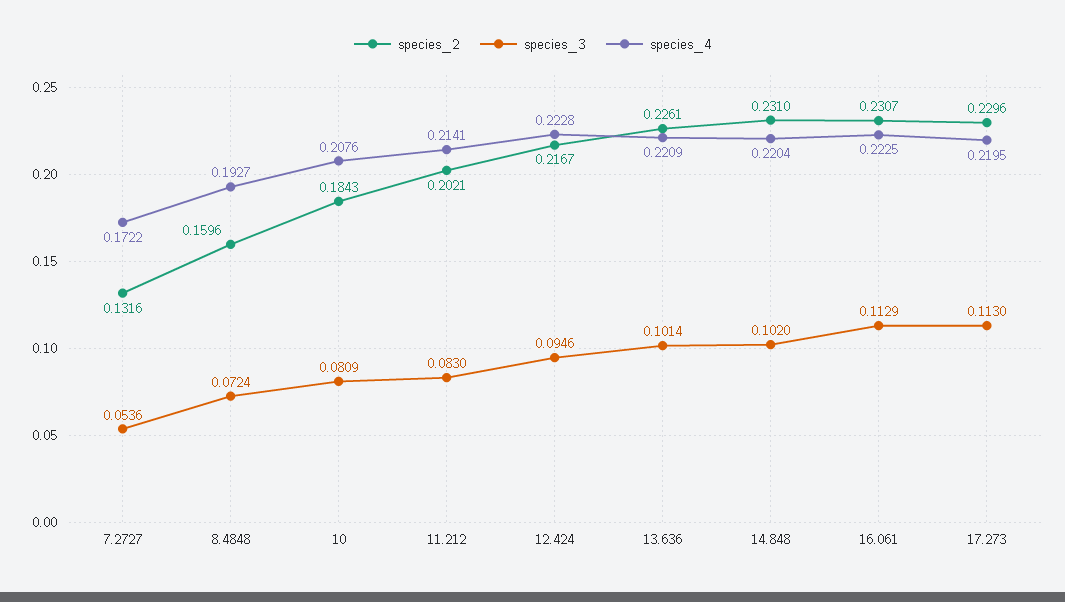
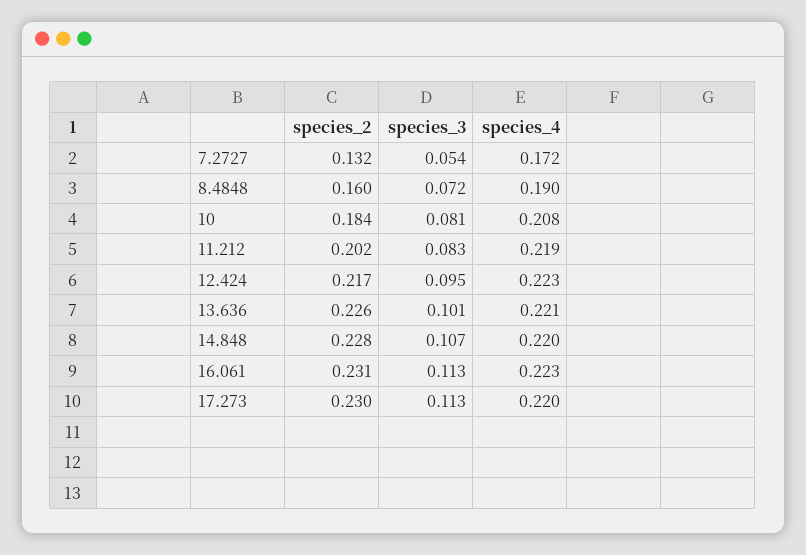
  {
    "species_2": {
      "7.2727": 0.1316,
      "8.4848": 0.1596,
      "10": 0.1843,
      "11.212": 0.2021,
      "12.424": 0.2167,
      "13.636": 0.2261,
-     "14.848": 0.231,
+     "14.848": 0.228,
      "16.061": 0.2307,
      "17.273": 0.2296
    },
    "species_3": {
      "7.2727": 0.0536,
      "8.4848": 0.0724,
      "10": 0.0809,
      "11.212": 0.083,
      "12.424": 0.0946,
      "13.636": 0.1014,
-     "14.848": 0.102,
+     "14.848": 0.107,
      "16.061": 0.1129,
      "17.273": 0.113
    },
    "species_4": {
      "7.2727": 0.1722,
-     "8.4848": 0.1927,
+     "8.4848": 0.19,
      "10": 0.2076,
-     "11.212": 0.2141,
+     "11.212": 0.219,
      "12.424": 0.2228,
      "13.636": 0.2209,
      "14.848": 0.2204,
      "16.061": 0.2225,
      "17.273": 0.2195
    }
  }

